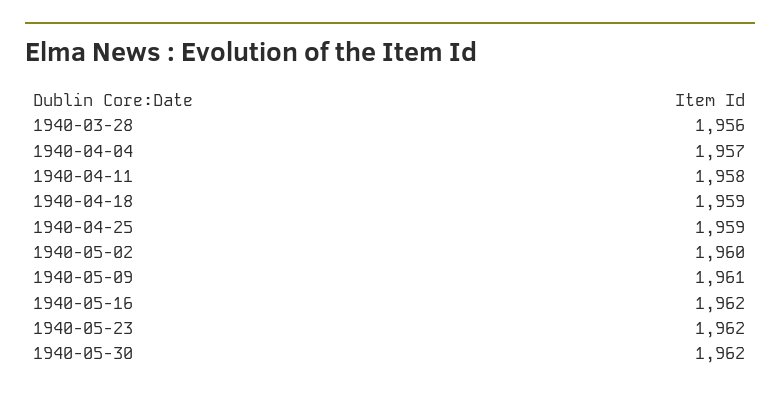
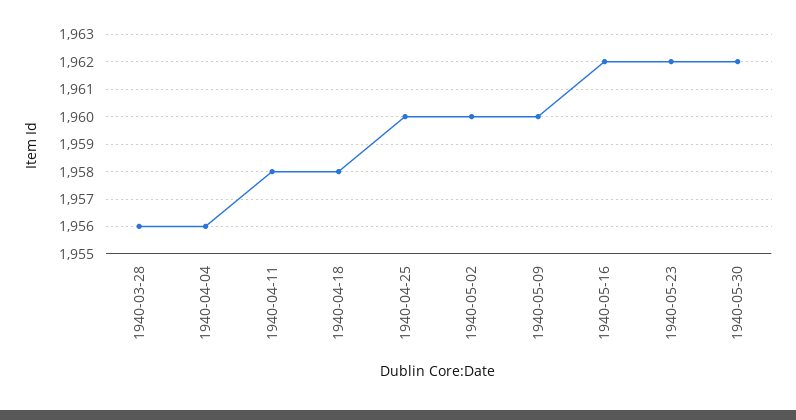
  {
    "1940-03-28": 1956,
-   "1940-04-04": 1957,
+   "1940-04-04": 1956,
    "1940-04-11": 1958,
-   "1940-04-18": 1959,
+   "1940-04-18": 1958,
-   "1940-04-25": 1959,
+   "1940-04-25": 1960,
    "1940-05-02": 1960,
-   "1940-05-09": 1961,
+   "1940-05-09": 1960,
    "1940-05-16": 1962,
    "1940-05-23": 1962,
    "1940-05-30": 1962
  }

